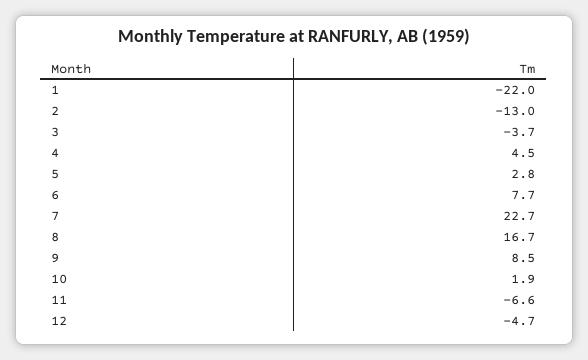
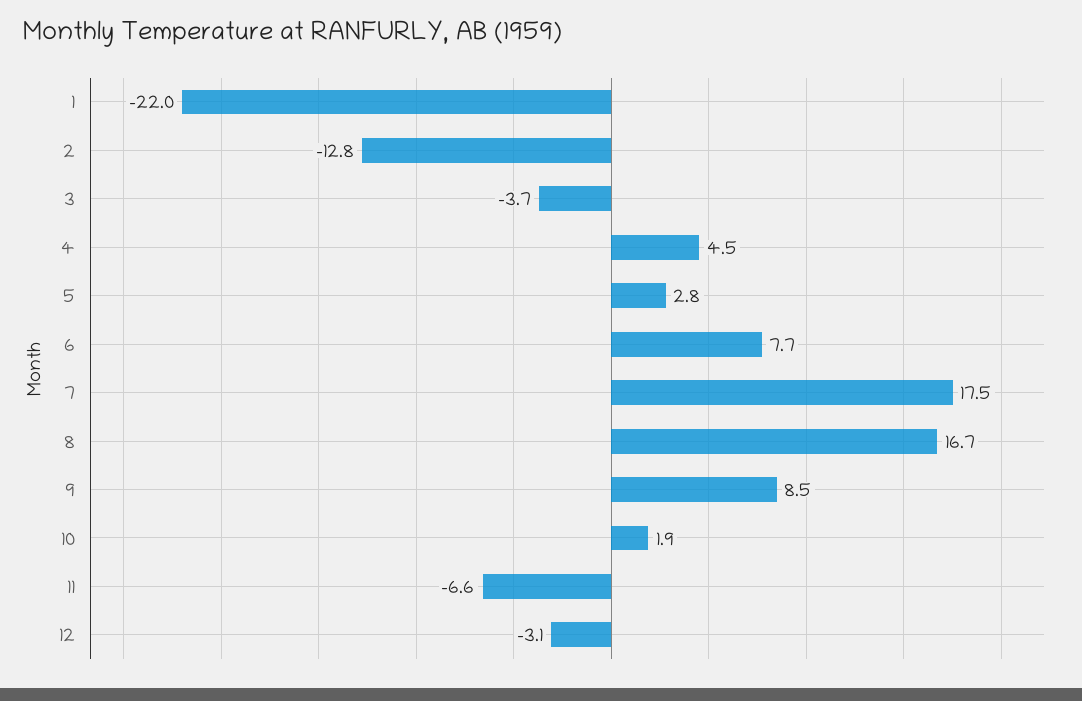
  {
    "1": -22,
-   "2": -13,
+   "2": -12.8,
    "3": -3.7,
    "4": 4.5,
    "5": 2.8,
    "6": 7.7,
-   "7": 22.7,
+   "7": 17.5,
    "8": 16.7,
    "9": 8.5,
    "10": 1.9,
    "11": -6.6,
-   "12": -4.7
+   "12": -3.1
  }

